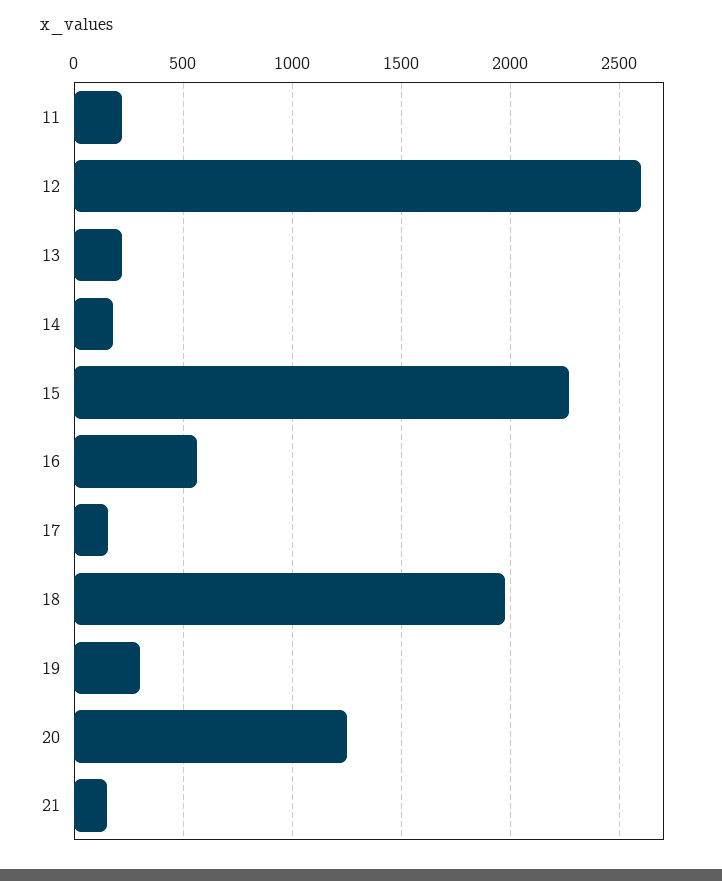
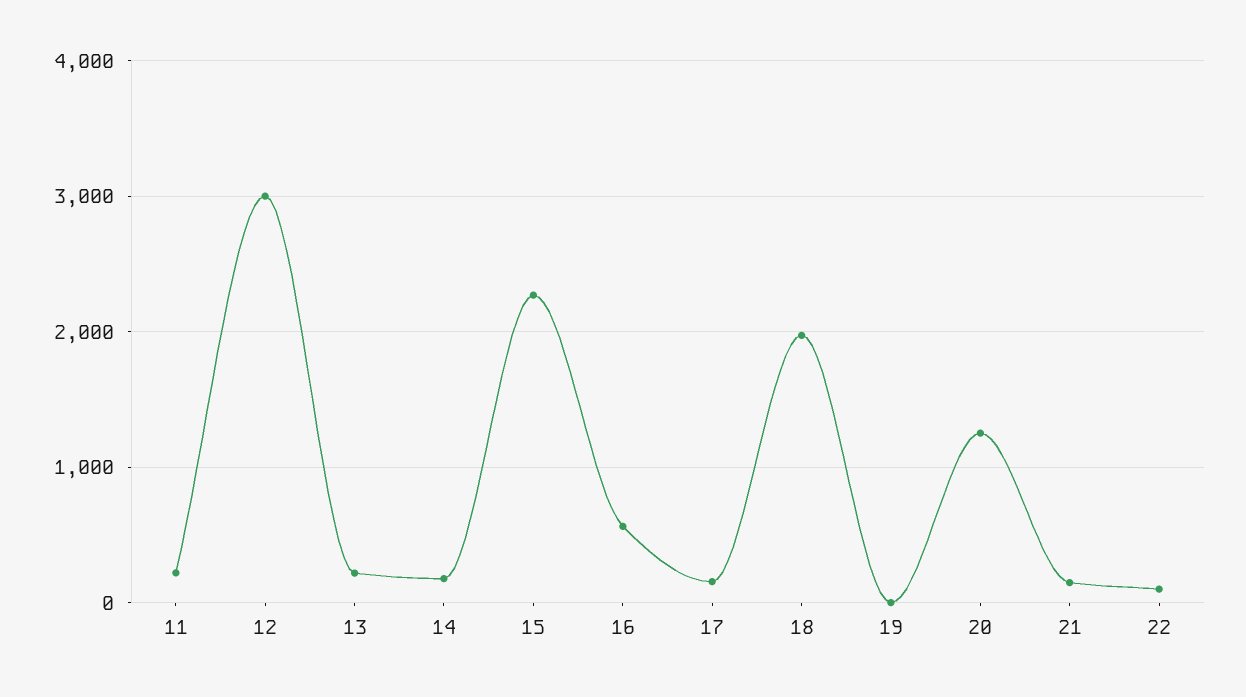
  {
    "11": 200,
-   "12": 2600,
+   "12": 3000,
    "13": 200,
    "14": 200,
    "15": 2250,
    "16": 550,
    "17": 150,
    "18": 1950,
-   "19": 300,
+   "19": 0,
    "20": 1250,
-   "21": 150
+   "21": 150,
+   "22": 100
  }

